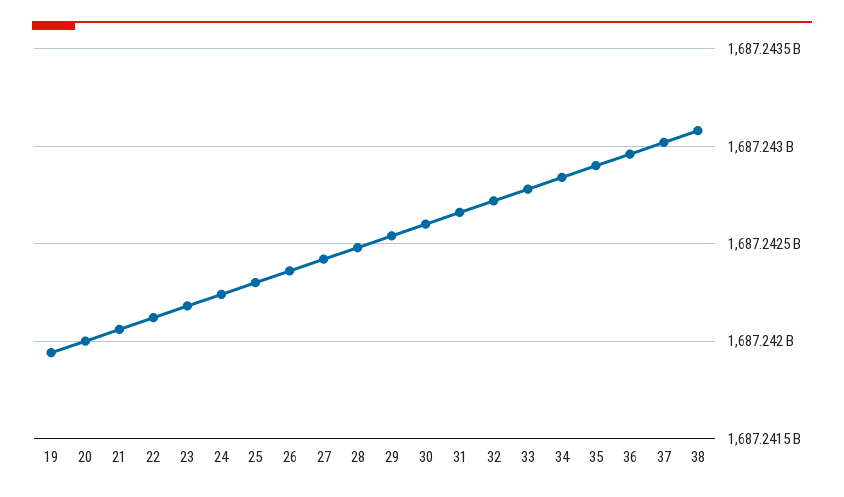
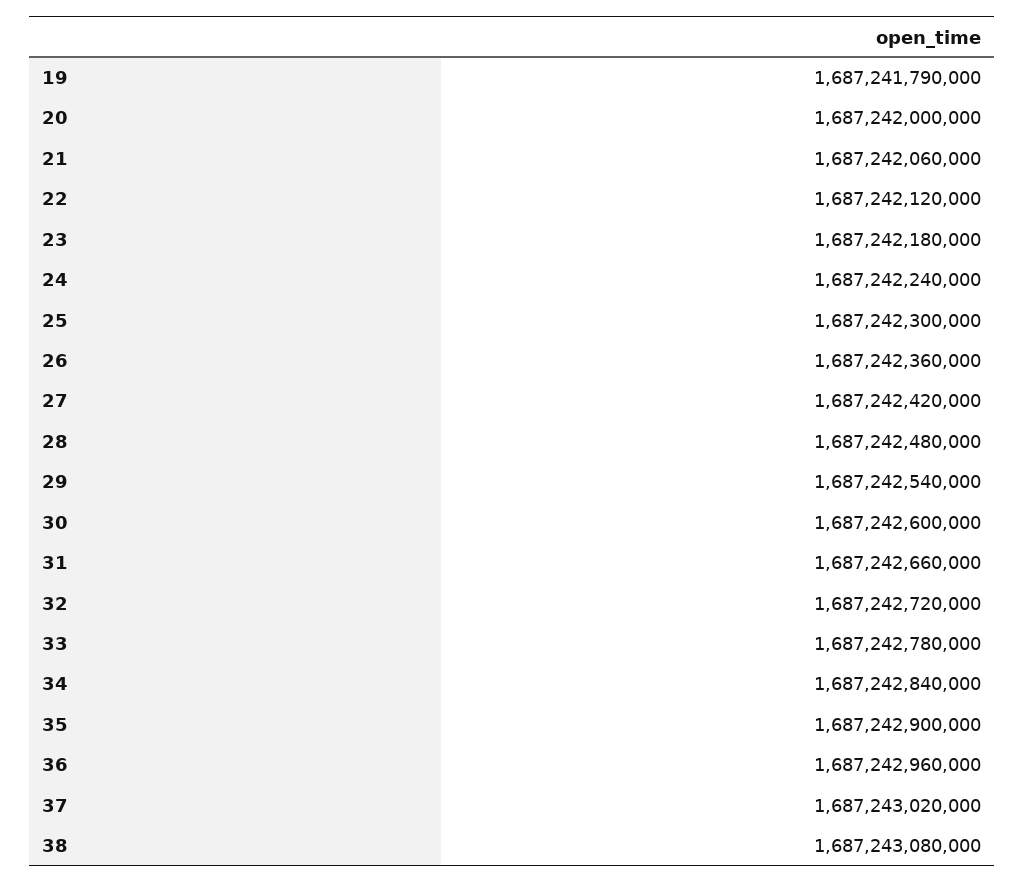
  {
-   "19": 1687241950000,
+   "19": 1687241790000,
    "20": 1687242000000,
    "21": 1687242060000,
    "22": 1687242120000,
    "23": 1687242180000,
    "24": 1687242240000,
    "25": 1687242300000,
    "26": 1687242360000,
    "27": 1687242420000,
    "28": 1687242480000,
    "29": 1687242540000,
    "30": 1687242600000,
    "31": 1687242660000,
    "32": 1687242720000,
    "33": 1687242780000,
    "34": 1687242840000,
    "35": 1687242900000,
    "36": 1687242960000,
    "37": 1687243020000,
    "38": 1687243080000
  }

